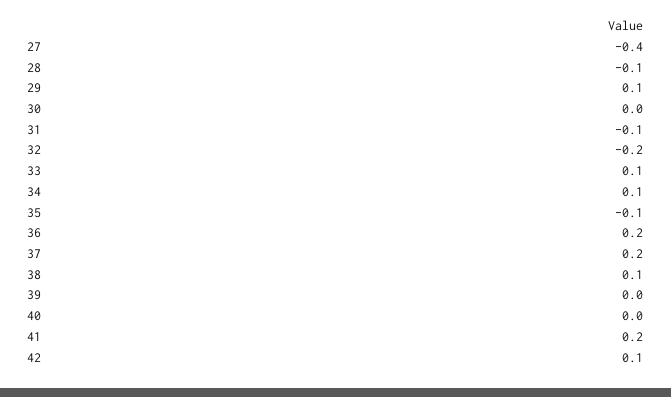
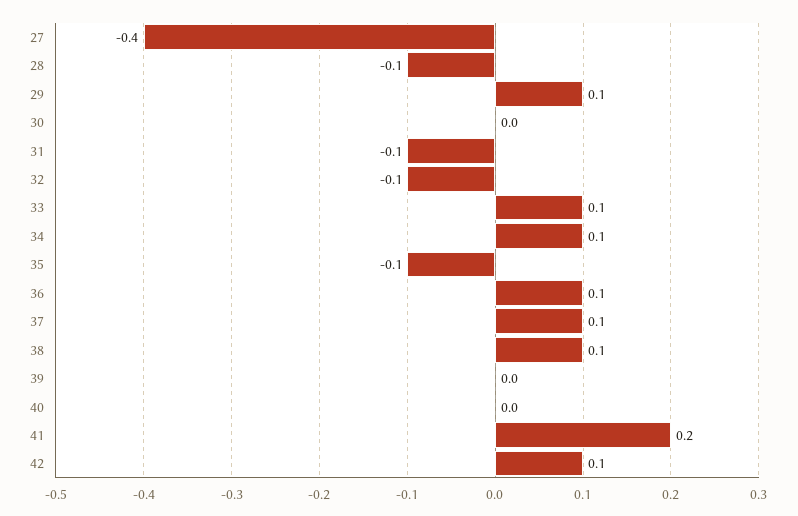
  {
    "27": -0.4,
    "28": -0.1,
    "29": 0.1,
    "30": 0,
    "31": -0.1,
-   "32": -0.2,
+   "32": -0.1,
    "33": 0.1,
    "34": 0.1,
    "35": -0.1,
-   "36": 0.2,
+   "36": 0.1,
-   "37": 0.2,
+   "37": 0.1,
    "38": 0.1,
    "39": 0,
    "40": 0,
    "41": 0.2,
    "42": 0.1
  }

